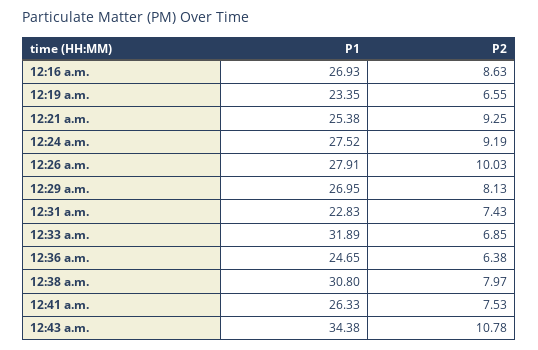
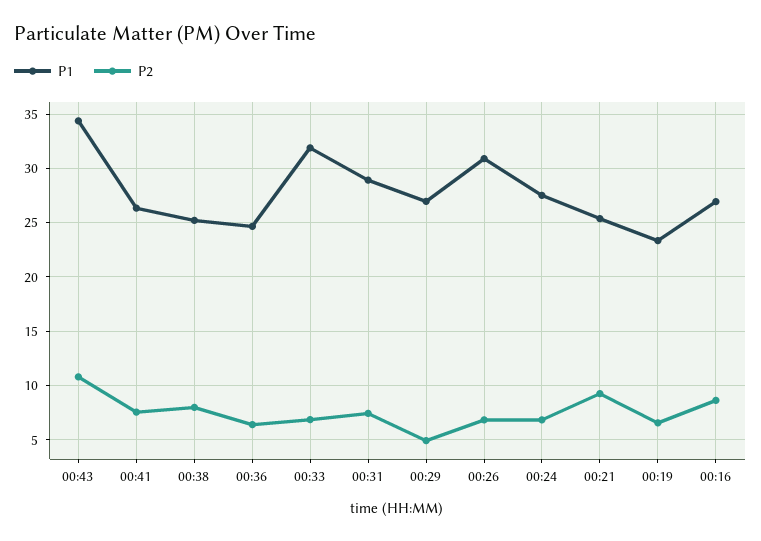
  {
    "P1": {
      "12:16 a.m.": 26.93,
      "12:19 a.m.": 23.35,
      "12:21 a.m.": 25.38,
      "12:24 a.m.": 27.52,
-     "12:26 a.m.": 27.91,
+     "12:26 a.m.": 31,
      "12:29 a.m.": 26.95,
-     "12:31 a.m.": 22.83,
+     "12:31 a.m.": 29,
      "12:33 a.m.": 31.89,
      "12:36 a.m.": 24.65,
-     "12:38 a.m.": 30.8,
+     "12:38 a.m.": 25,
      "12:41 a.m.": 26.33,
      "12:43 a.m.": 34.38
    },
    "P2": {
      "12:16 a.m.": 8.63,
      "12:19 a.m.": 6.55,
      "12:21 a.m.": 9.25,
-     "12:24 a.m.": 9.19,
+     "12:24 a.m.": 7,
-     "12:26 a.m.": 10.03,
+     "12:26 a.m.": 7,
-     "12:29 a.m.": 8.13,
+     "12:29 a.m.": 5,
      "12:31 a.m.": 7.43,
      "12:33 a.m.": 6.85,
      "12:36 a.m.": 6.38,
      "12:38 a.m.": 7.97,
      "12:41 a.m.": 7.53,
      "12:43 a.m.": 10.78
    }
  }

